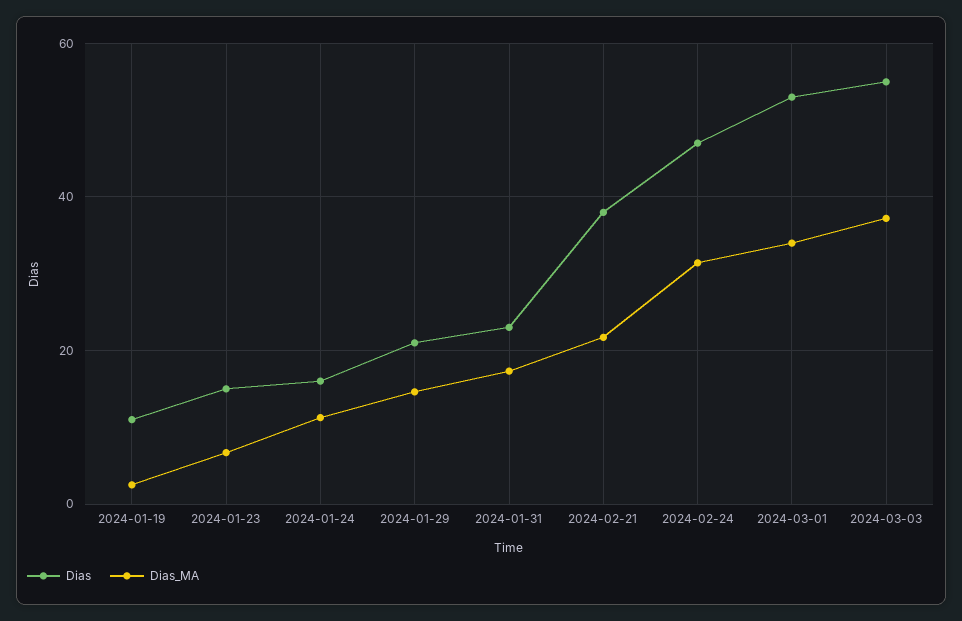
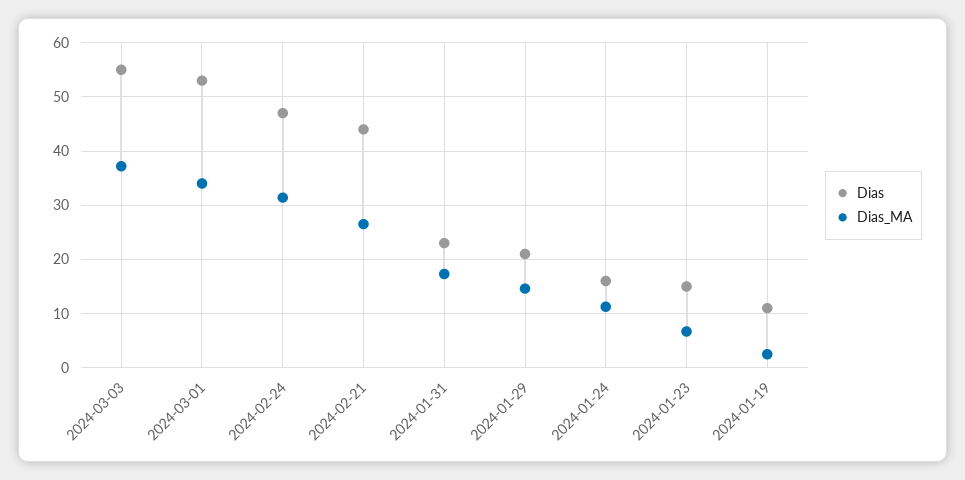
  {
    "Dias": {
      "2024-01-19": 12,
      "2024-01-23": 16,
      "2024-01-24": 16,
      "2024-01-29": 22,
      "2024-01-31": 24,
-     "2024-02-21": 38,
+     "2024-02-21": 44,
      "2024-02-24": 48,
      "2024-03-01": 54,
      "2024-03-03": 56
    },
    "Dias_MA": {
      "2024-01-19": 2,
      "2024-01-23": 6,
      "2024-01-24": 12,
      "2024-01-29": 14,
      "2024-01-31": 18,
-     "2024-02-21": 22,
+     "2024-02-21": 26,
      "2024-02-24": 32,
      "2024-03-01": 34,
      "2024-03-03": 38
    }
  }

